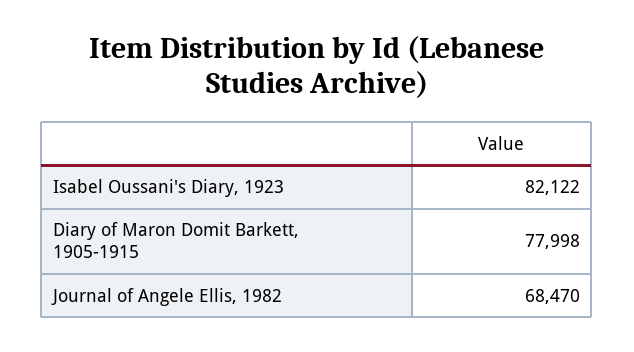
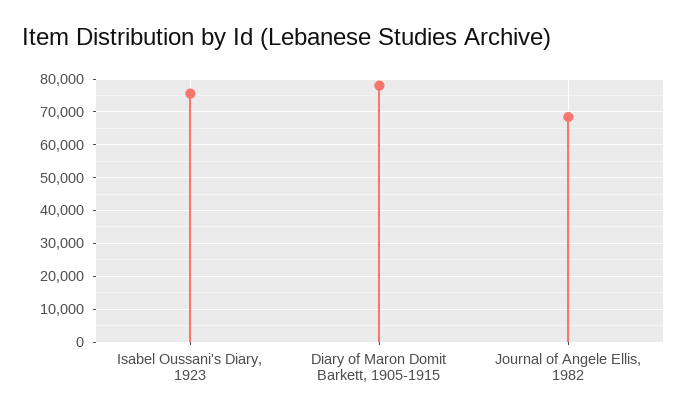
  {
-   "Isabel Oussani's Diary, 1923": 82122,
+   "Isabel Oussani's Diary, 1923": 76000,
    "Diary of Maron Domit Barkett, 1905-1915": 77998,
    "Journal of Angele Ellis, 1982": 68470
  }

